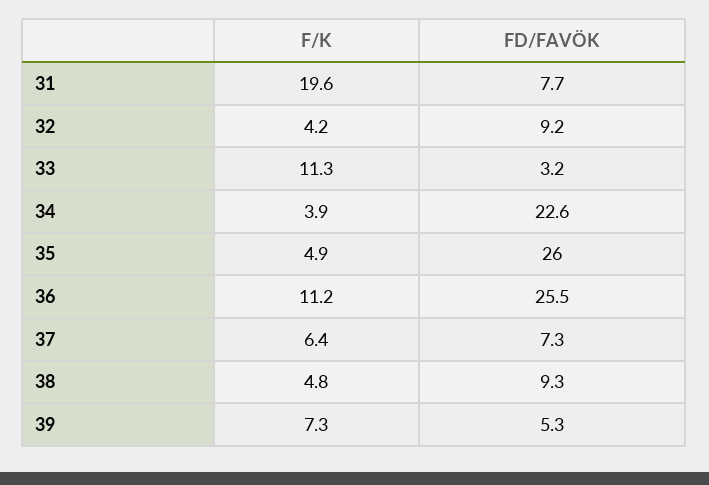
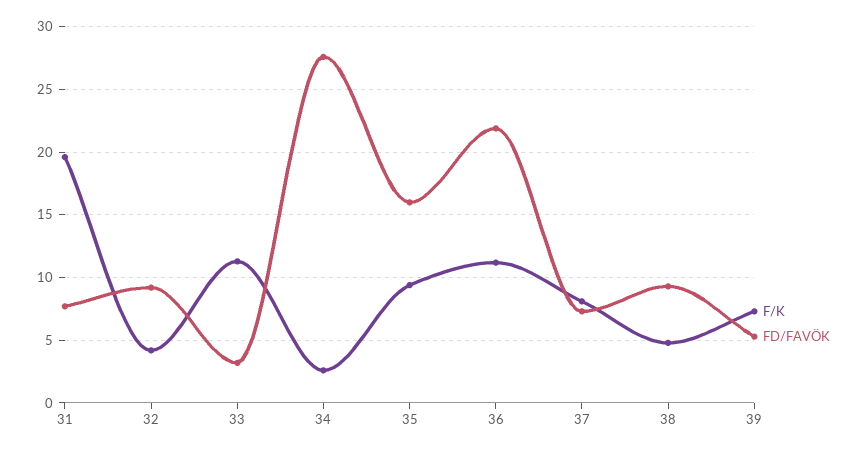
  {
    "F/K": {
      "31": 19.6,
      "32": 4.2,
      "33": 11.3,
-     "34": 3.9,
+     "34": 2.5,
-     "35": 4.9,
+     "35": 9.5,
      "36": 11.2,
-     "37": 6.4,
+     "37": 8,
      "38": 4.8,
      "39": 7.3
    },
    "FD/FAVÖK": {
      "31": 7.7,
      "32": 9.2,
      "33": 3.2,
-     "34": 22.6,
+     "34": 27.5,
-     "35": 26,
+     "35": 16,
-     "36": 25.5,
+     "36": 22,
      "37": 7.3,
      "38": 9.3,
      "39": 5.3
    }
  }

